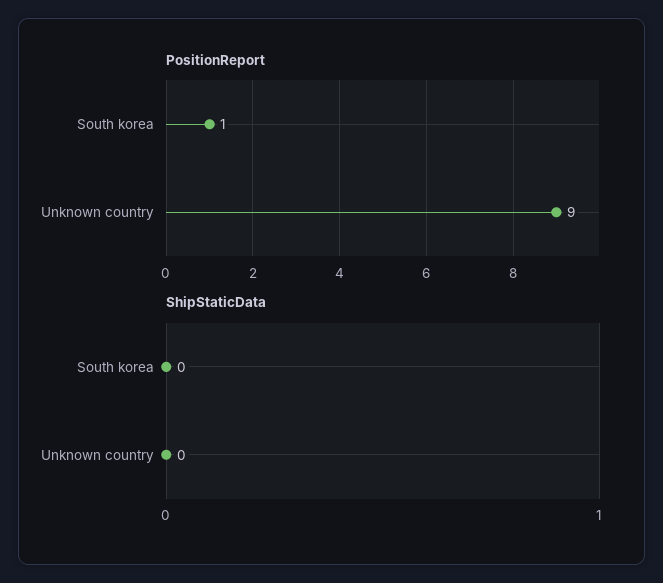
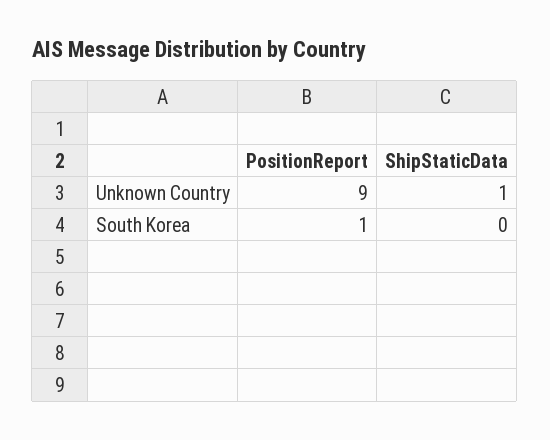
  {
    "PositionReport": {
      "South korea": 1,
      "Unknown country": 9
    },
    "ShipStaticData": {
      "South korea": 0,
-     "Unknown country": 0
+     "Unknown country": 1
    }
  }

